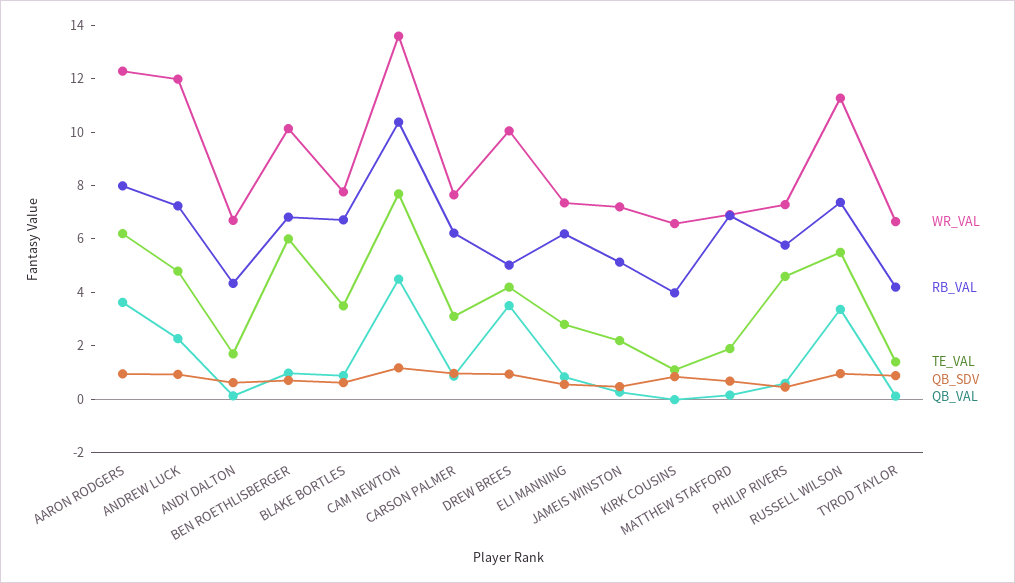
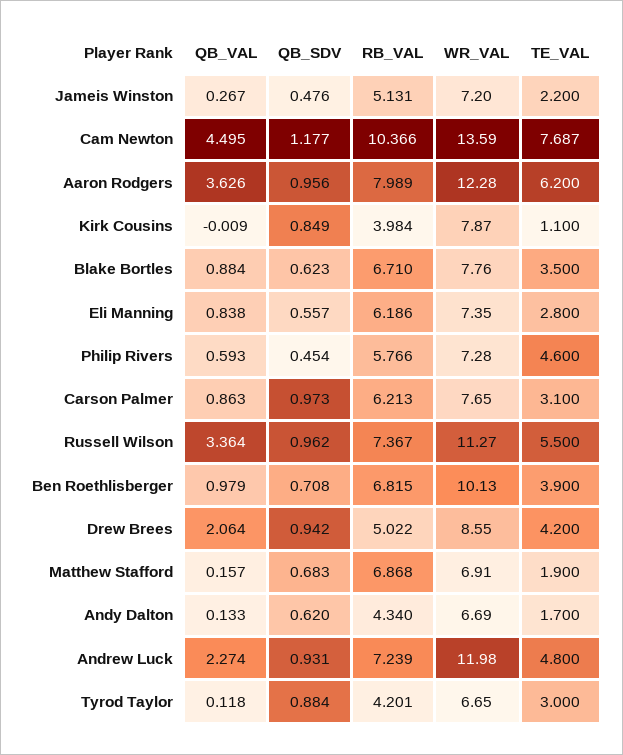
  {
    "WR_VAL": {
      "AARON RODGERS": 12.28,
      "ANDREW LUCK": 11.98,
      "ANDY DALTON": 6.69,
      "BEN ROETHLISBERGER": 10.13,
      "BLAKE BORTLES": 7.76,
      "CAM NEWTON": 13.59,
      "CARSON PALMER": 7.65,
-     "DREW BREES": 10,
+     "DREW BREES": 8.55,
      "ELI MANNING": 7.35,
      "JAMEIS WINSTON": 7.2,
-     "KIRK COUSINS": 6.5,
+     "KIRK COUSINS": 7.87,
      "MATTHEW STAFFORD": 6.91,
      "PHILIP RIVERS": 7.28,
      "RUSSELL WILSON": 11.27,
      "TYROD TAYLOR": 6.65
    },
    "RB_VAL": {
      "AARON RODGERS": 7.989,
      "ANDREW LUCK": 7.239,
      "ANDY DALTON": 4.34,
      "BEN ROETHLISBERGER": 6.815,
      "BLAKE BORTLES": 6.71,
      "CAM NEWTON": 10.366,
      "CARSON PALMER": 6.213,
      "DREW BREES": 5.022,
      "ELI MANNING": 6.186,
      "JAMEIS WINSTON": 5.131,
      "KIRK COUSINS": 3.984,
      "MATTHEW STAFFORD": 6.868,
      "PHILIP RIVERS": 5.766,
      "RUSSELL WILSON": 7.367,
      "TYROD TAYLOR": 4.201
    },
    "TE_VAL": {
      "AARON RODGERS": 6.2,
      "ANDREW LUCK": 4.8,
      "ANDY DALTON": 1.7,
-     "BEN ROETHLISBERGER": 6,
+     "BEN ROETHLISBERGER": 3.9,
      "BLAKE BORTLES": 3.5,
      "CAM NEWTON": 7.687,
      "CARSON PALMER": 3.1,
      "DREW BREES": 4.2,
      "ELI MANNING": 2.8,
      "JAMEIS WINSTON": 2.2,
      "KIRK COUSINS": 1.1,
      "MATTHEW STAFFORD": 1.9,
      "PHILIP RIVERS": 4.6,
      "RUSSELL WILSON": 5.5,
-     "TYROD TAYLOR": 1.5
+     "TYROD TAYLOR": 3
    },
    "QB_SDV": {
      "AARON RODGERS": 0.956,
      "ANDREW LUCK": 0.931,
      "ANDY DALTON": 0.62,
      "BEN ROETHLISBERGER": 0.708,
      "BLAKE BORTLES": 0.623,
      "CAM NEWTON": 1.177,
      "CARSON PALMER": 0.973,
      "DREW BREES": 0.942,
      "ELI MANNING": 0.557,
      "JAMEIS WINSTON": 0.476,
      "KIRK COUSINS": 0.849,
      "MATTHEW STAFFORD": 0.683,
      "PHILIP RIVERS": 0.454,
      "RUSSELL WILSON": 0.962,
      "TYROD TAYLOR": 0.884
    },
    "QB_VAL": {
      "AARON RODGERS": 3.626,
      "ANDREW LUCK": 2.274,
      "ANDY DALTON": 0.133,
      "BEN ROETHLISBERGER": 0.979,
      "BLAKE BORTLES": 0.884,
      "CAM NEWTON": 4.495,
      "CARSON PALMER": 0.863,
-     "DREW BREES": 3.5,
+     "DREW BREES": 2.064,
      "ELI MANNING": 0.838,
      "JAMEIS WINSTON": 0.267,
      "KIRK COUSINS": -0.009,
      "MATTHEW STAFFORD": 0.157,
      "PHILIP RIVERS": 0.593,
      "RUSSELL WILSON": 3.364,
      "TYROD TAYLOR": 0.118
    }
  }

